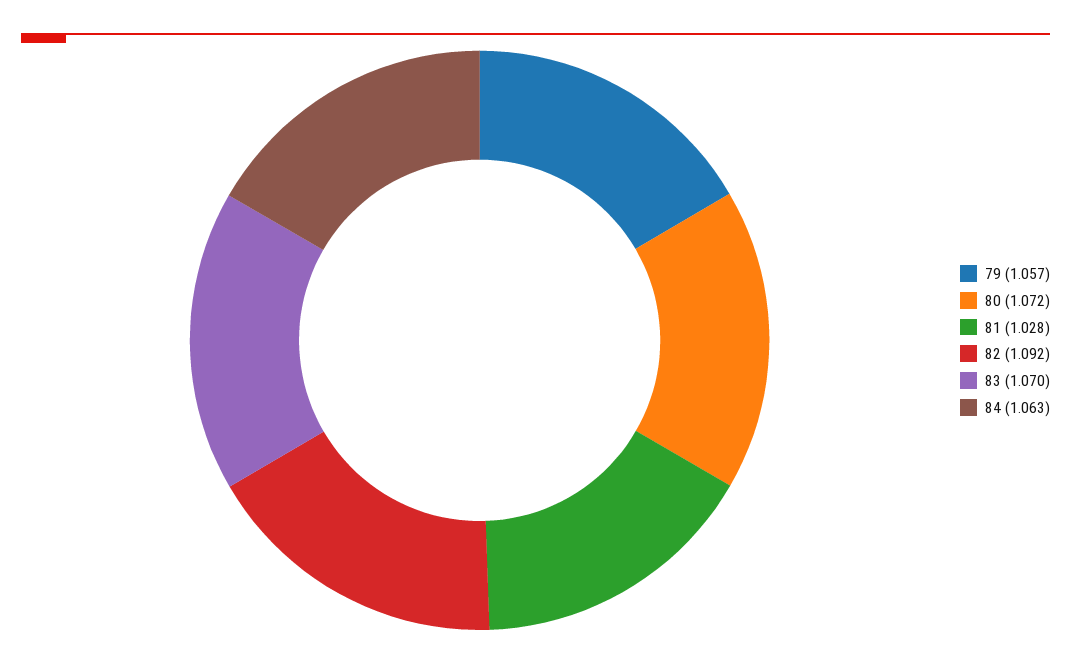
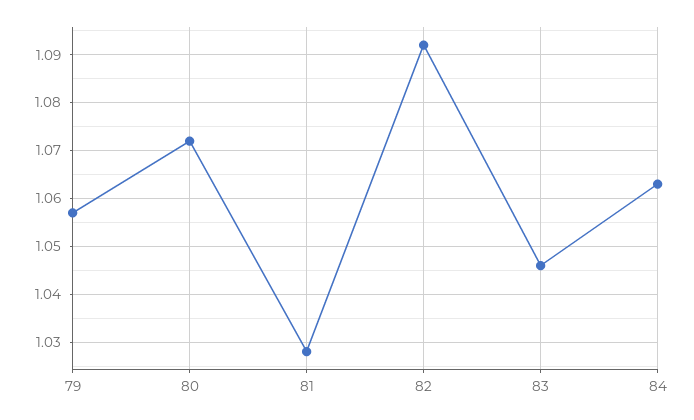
  {
    "79": 1.057,
    "80": 1.072,
    "81": 1.028,
    "82": 1.092,
-   "83": 1.07,
+   "83": 1.045,
    "84": 1.063
  }

